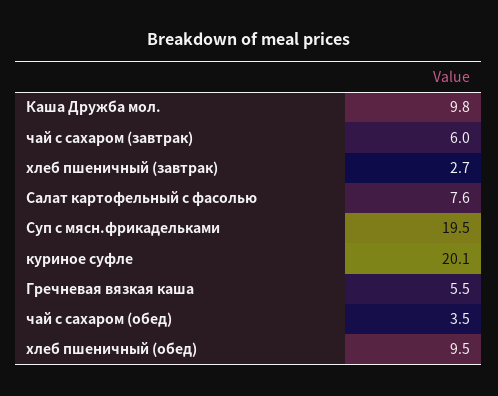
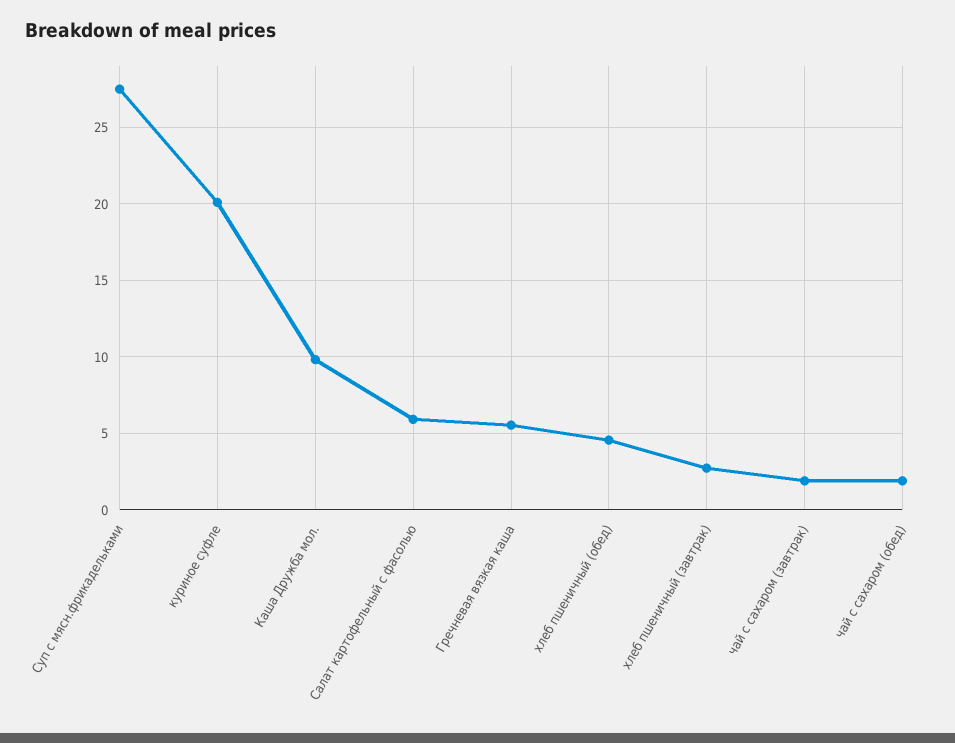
  {
    "Каша Дружба мол.": 9.8,
-   "чай с сахаром (завтрак)": 6,
+   "чай с сахаром (завтрак)": 2,
    "хлеб пшеничный (завтрак)": 2.7,
-   "Салат картофельный с фасолью": 7.6,
+   "Салат картофельный с фасолью": 6,
-   "Суп с мясн.фрикадельками": 19.5,
+   "Суп с мясн.фрикадельками": 27.5,
    "куриное суфле": 20.1,
    "Гречневая вязкая каша": 5.5,
-   "чай с сахаром (обед)": 3.5,
+   "чай с сахаром (обед)": 2,
-   "хлеб пшеничный (обед)": 9.5
+   "хлеб пшеничный (обед)": 4.5
  }

